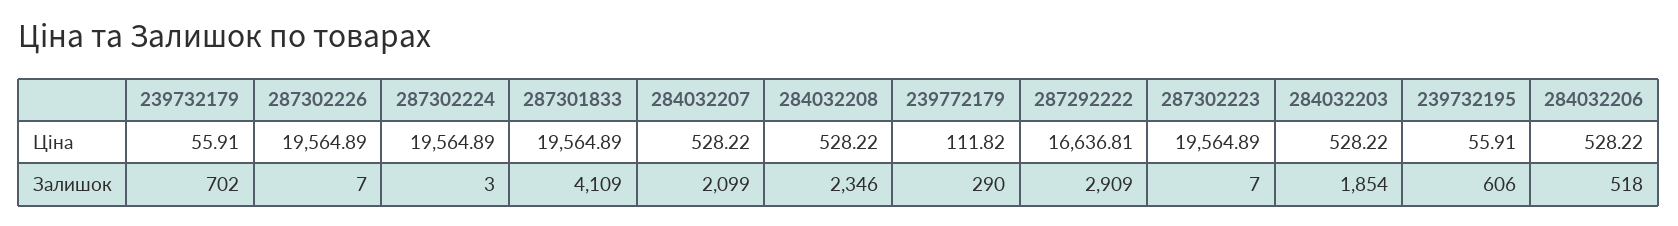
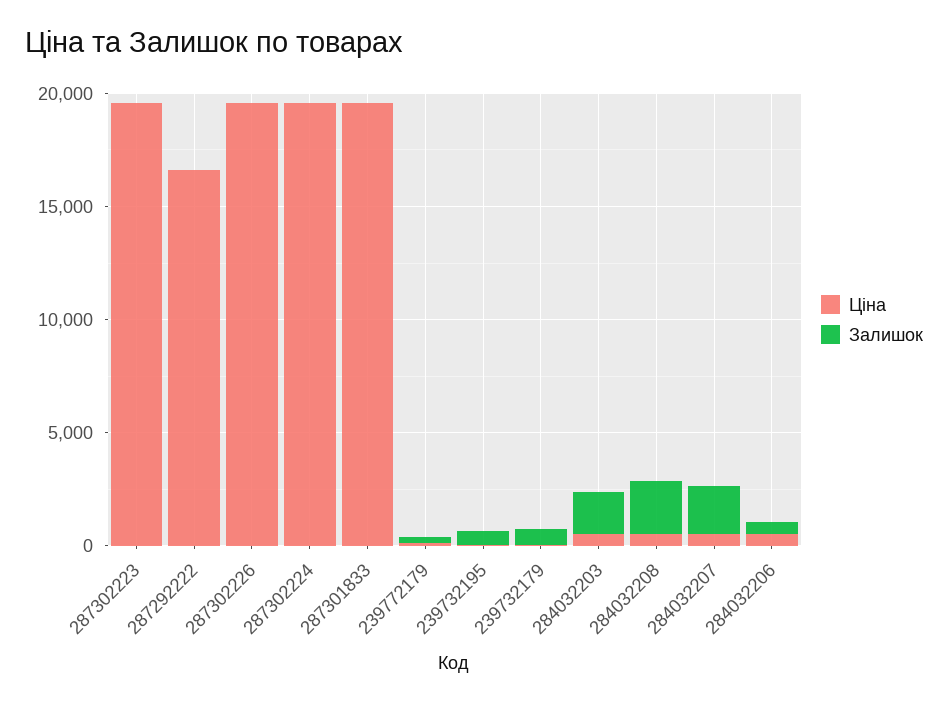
  {
    "Ціна": {
      "239732179": 55.91,
      "287302226": 19564.89,
      "287302224": 19564.89,
      "287301833": 19564.89,
      "284032207": 528.22,
      "284032208": 528.22,
      "239772179": 111.82,
      "287292222": 16636.81,
      "287302223": 19564.89,
      "284032203": 528.22,
      "239732195": 55.91,
      "284032206": 528.22
    },
    "Залишок": {
      "239732179": 702,
      "287302226": 7,
      "287302224": 3,
-     "287301833": 4109,
+     "287301833": 0,
      "284032207": 2099,
      "284032208": 2346,
      "239772179": 290,
-     "287292222": 2909,
+     "287292222": 0,
      "287302223": 7,
      "284032203": 1854,
      "239732195": 606,
      "284032206": 518
    }
  }

